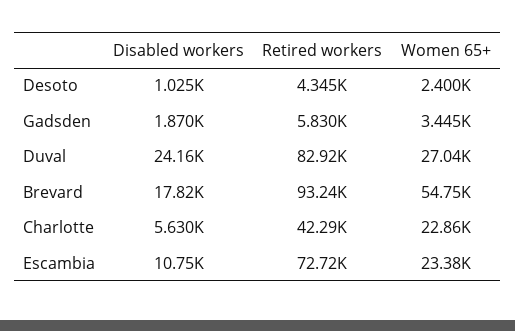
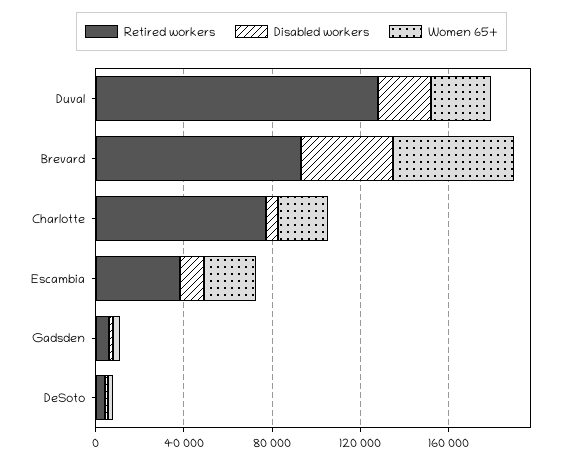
  {
    "Disabled workers": {
      "Desoto": 1025,
      "Gadsden": 1870,
      "Duval": 24160,
-     "Brevard": 17820,
+     "Brevard": 40000,
      "Charlotte": 5630,
      "Escambia": 10750
    },
    "Retired workers": {
      "Desoto": 4345,
      "Gadsden": 5830,
-     "Duval": 82920,
+     "Duval": 130000,
      "Brevard": 93240,
-     "Charlotte": 42290,
+     "Charlotte": 80000,
-     "Escambia": 72720
+     "Escambia": 40000
    },
    "Women 65+": {
      "Desoto": 2400,
      "Gadsden": 3445,
      "Duval": 27040,
      "Brevard": 54750,
      "Charlotte": 22860,
      "Escambia": 23380
    }
  }

